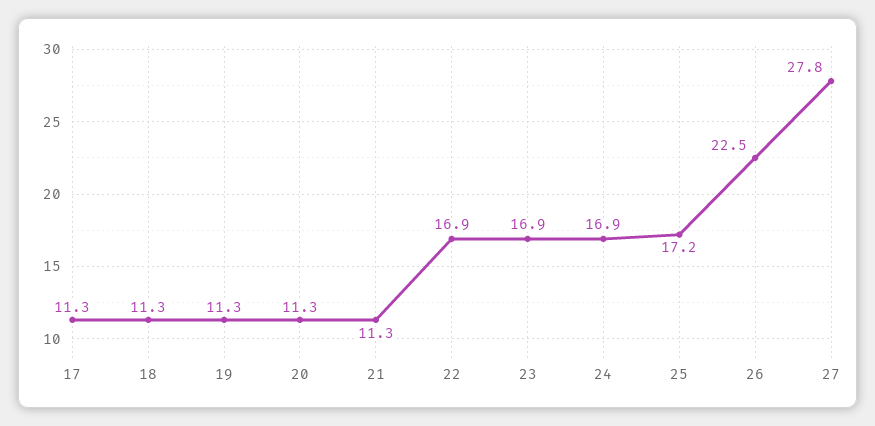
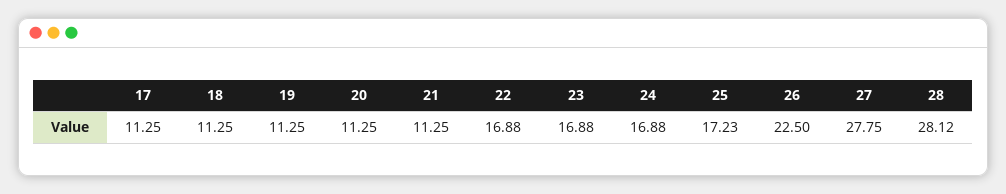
  {
    "17": 11.25,
    "18": 11.25,
    "19": 11.25,
    "20": 11.25,
    "21": 11.25,
    "22": 16.88,
    "23": 16.88,
    "24": 16.88,
    "25": 17.23,
    "26": 22.5,
-   "27": 27.75
+   "27": 27.75,
+   "28": 28.12
  }

